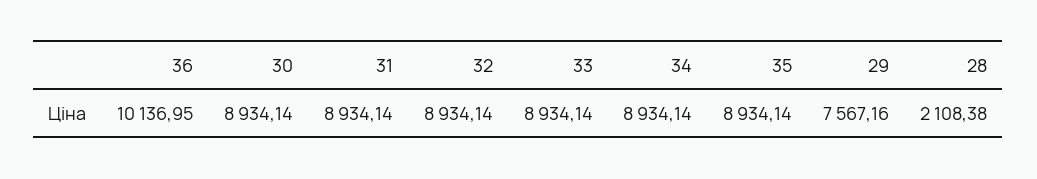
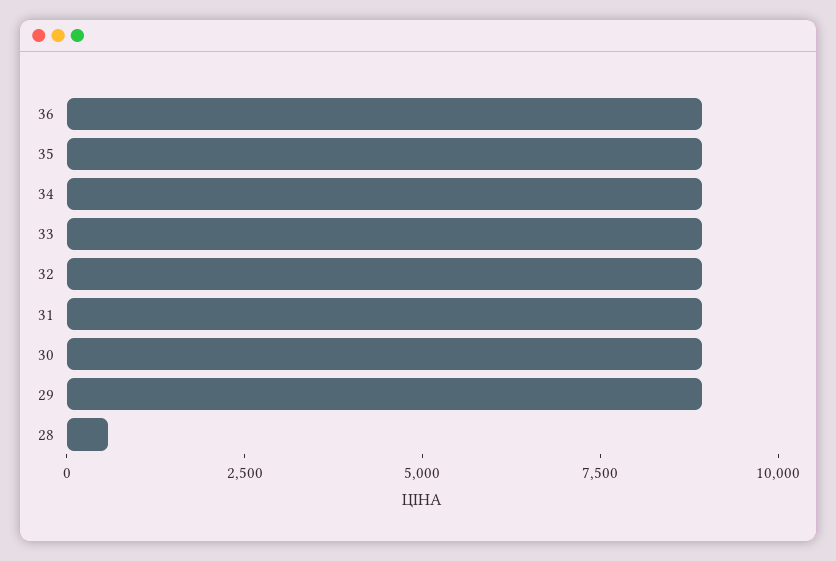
  {
-   "36": 10136.95,
+   "36": 9000,
    "30": 8934.14,
    "31": 8934.14,
    "32": 8934.14,
    "33": 8934.14,
    "34": 8934.14,
    "35": 8934.14,
-   "29": 7567.16,
+   "29": 9000,
-   "28": 2108.38
+   "28": 500
  }

